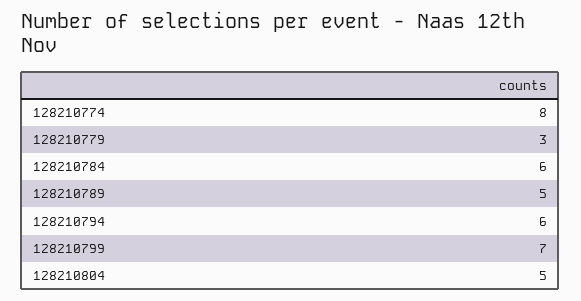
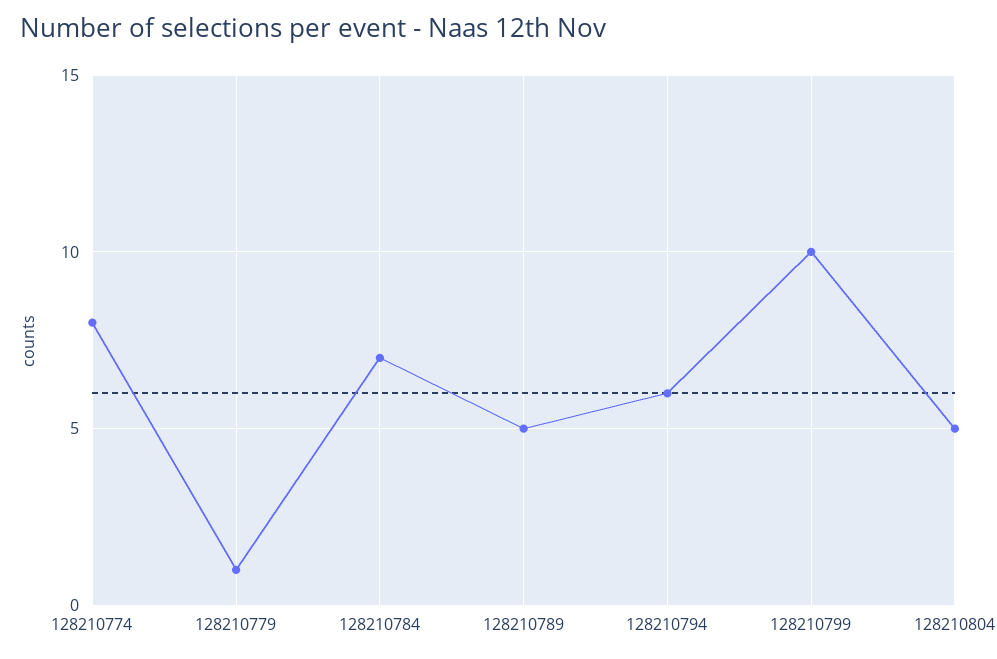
  {
    "128210774": 8,
-   "128210779": 3,
+   "128210779": 1,
-   "128210784": 6,
+   "128210784": 7,
    "128210789": 5,
    "128210794": 6,
-   "128210799": 7,
+   "128210799": 10,
    "128210804": 5
  }

